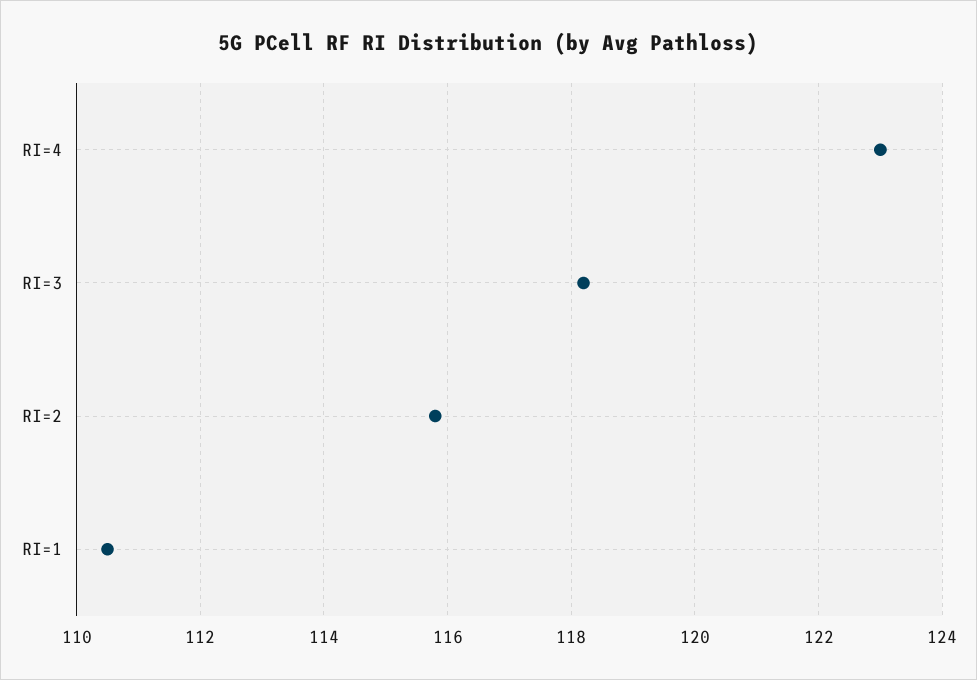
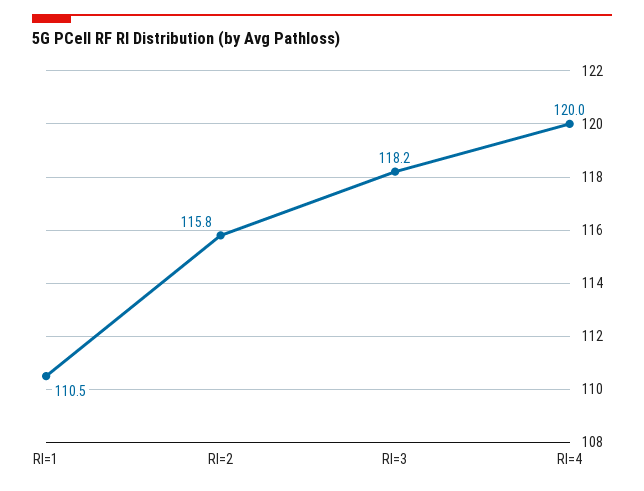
  {
-   "RI=4": 123,
+   "RI=4": 120,
    "RI=3": 118.2,
    "RI=2": 115.8,
    "RI=1": 110.5
  }

